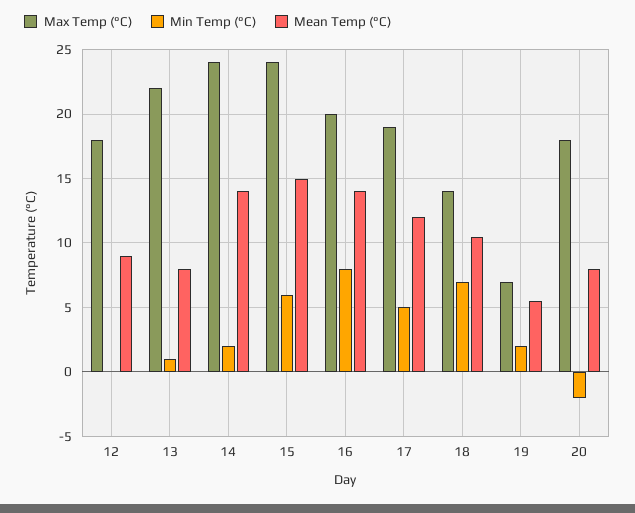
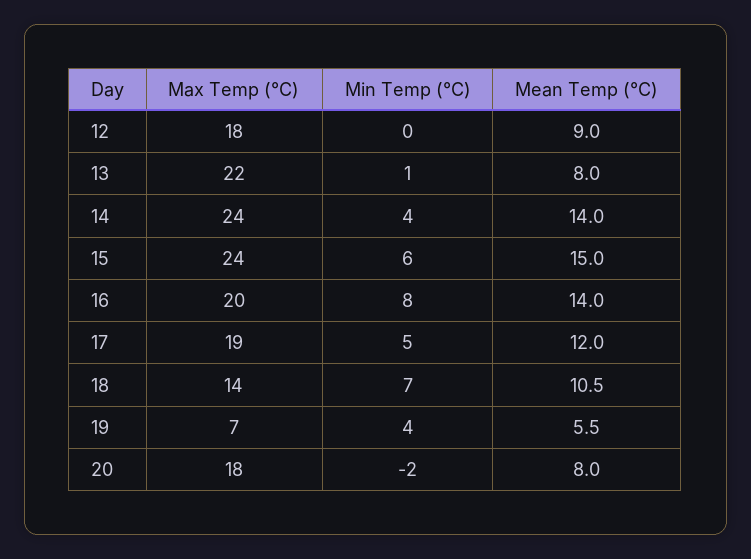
  {
    "Max Temp (°C)": {
      "12": 18,
      "13": 22,
      "14": 24,
      "15": 24,
      "16": 20,
      "17": 19,
      "18": 14,
      "19": 7,
      "20": 18
    },
    "Min Temp (°C)": {
      "12": 0,
      "13": 1,
-     "14": 2,
+     "14": 4,
      "15": 6,
      "16": 8,
      "17": 5,
      "18": 7,
-     "19": 2,
+     "19": 4,
      "20": -2
    },
    "Mean Temp (°C)": {
      "12": 9,
      "13": 8,
      "14": 14,
      "15": 15,
      "16": 14,
      "17": 12,
      "18": 10.5,
      "19": 5.5,
      "20": 8
    }
  }

